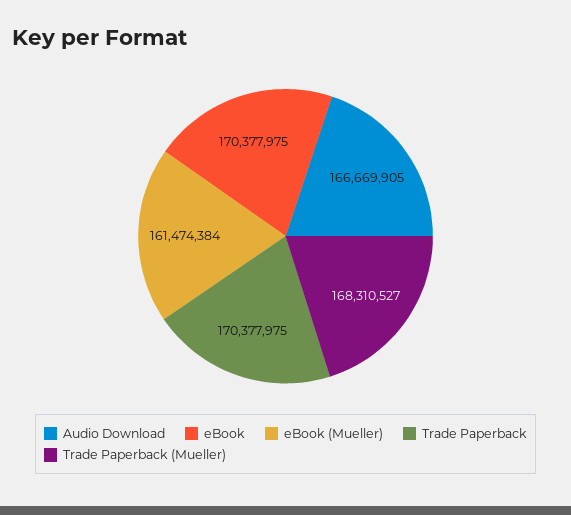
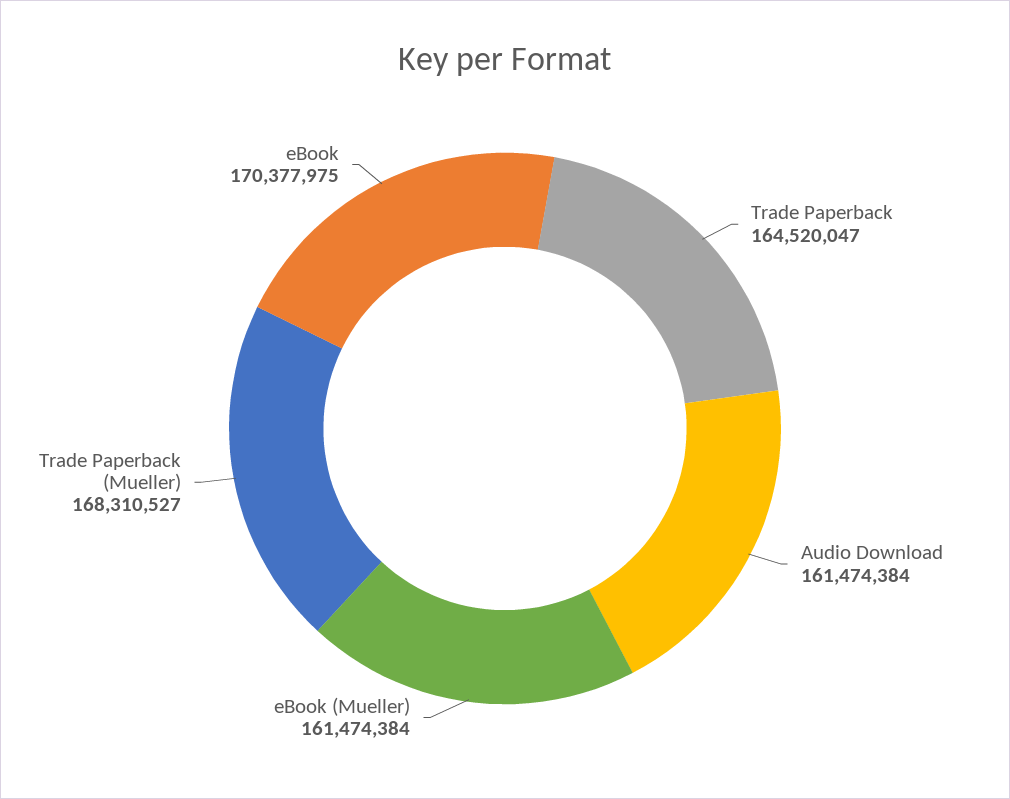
  {
-   "Audio Download": 166669905,
+   "Audio Download": 161474384,
    "eBook": 170377975,
    "eBook (Mueller)": 161474384,
-   "Trade Paperback": 170377975,
+   "Trade Paperback": 164520047,
    "Trade Paperback (Mueller)": 168310527
  }

